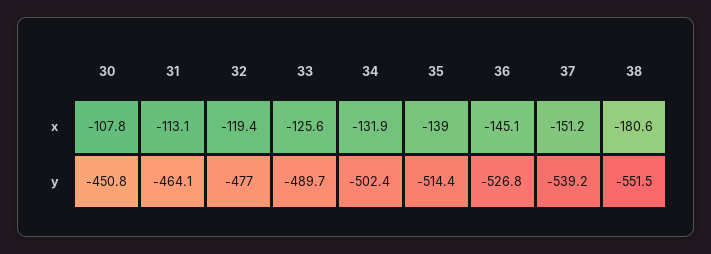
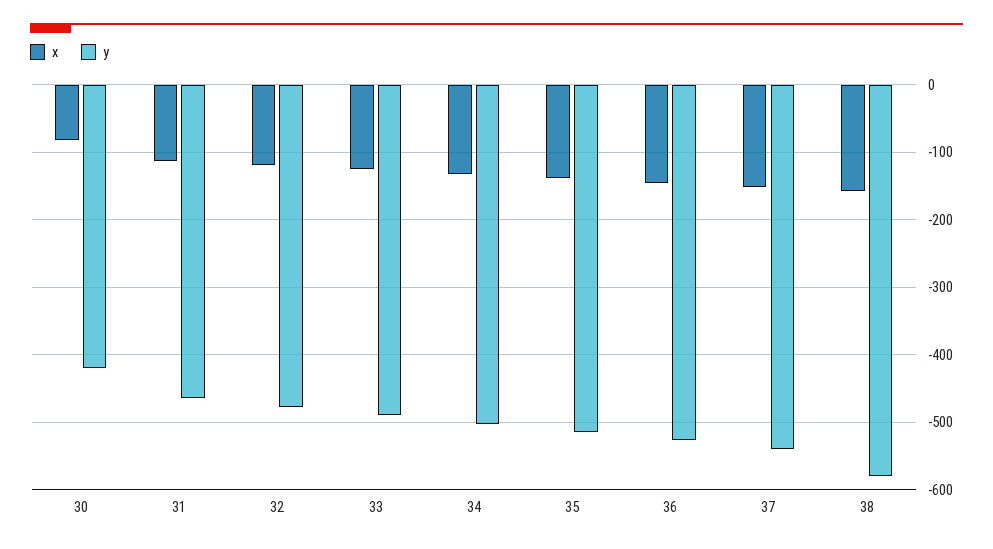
  {
    "x": {
-     "30": -107.8,
+     "30": -80,
      "31": -113.1,
      "32": -119.4,
      "33": -125.6,
      "34": -131.9,
      "35": -139,
      "36": -145.1,
      "37": -151.2,
-     "38": -180.6
+     "38": -160
    },
    "y": {
-     "30": -450.8,
+     "30": -420,
      "31": -464.1,
      "32": -477,
      "33": -489.7,
      "34": -502.4,
      "35": -514.4,
      "36": -526.8,
      "37": -539.2,
-     "38": -551.5
+     "38": -580
    }
  }

